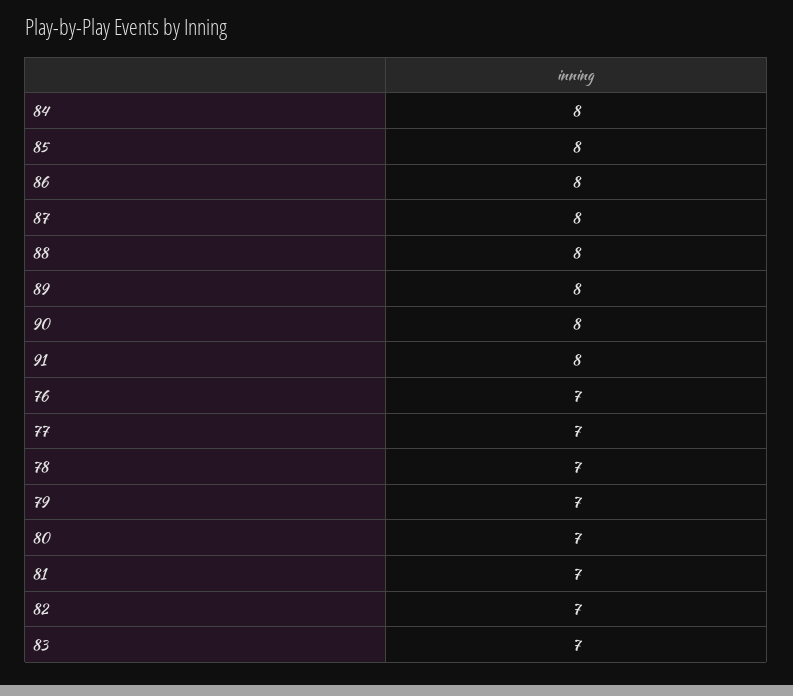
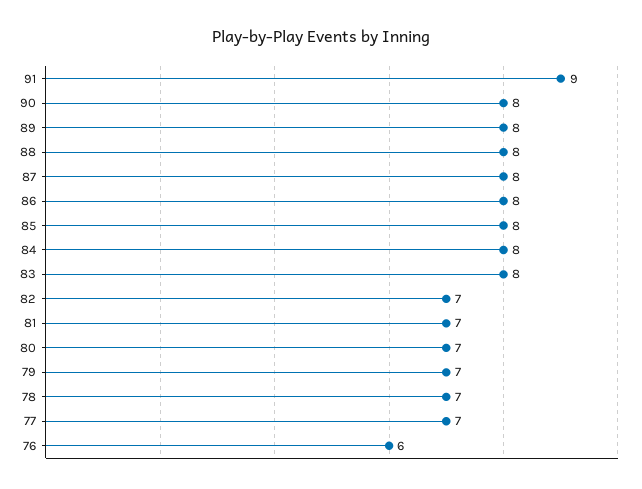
  {
    "84": 8,
    "85": 8,
    "86": 8,
    "87": 8,
    "88": 8,
    "89": 8,
    "90": 8,
-   "91": 8,
+   "91": 9,
-   "76": 7,
+   "76": 6,
    "77": 7,
    "78": 7,
    "79": 7,
    "80": 7,
    "81": 7,
    "82": 7,
-   "83": 7
+   "83": 8
  }

